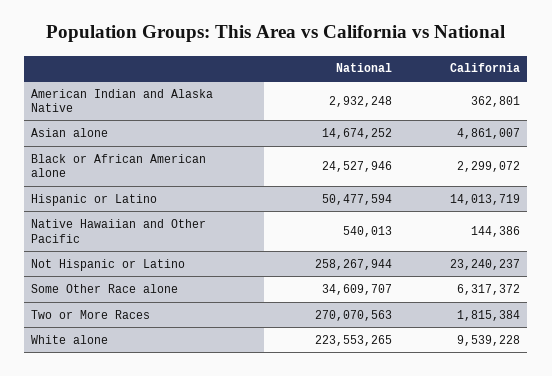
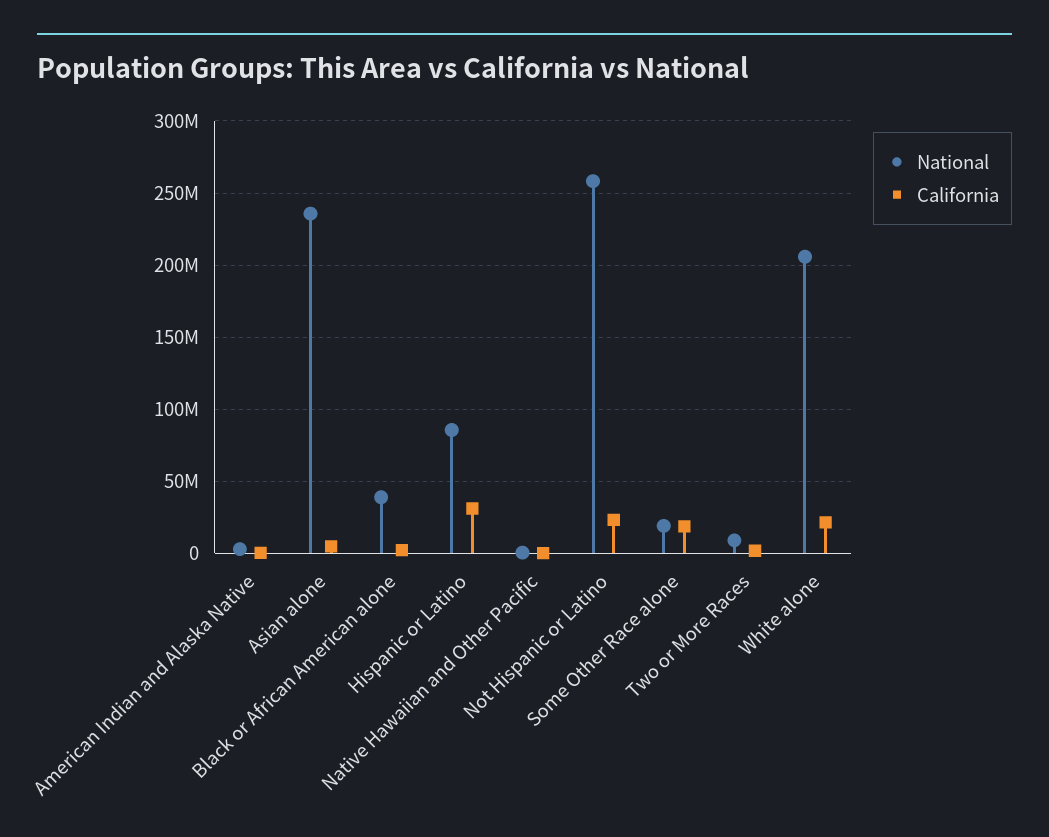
  {
    "National": {
      "American Indian and Alaska Native": 2932248,
-     "Asian alone": 14674252,
+     "Asian alone": 235000000,
-     "Black or African American alone": 24527946,
+     "Black or African American alone": 40000000,
-     "Hispanic or Latino": 50477594,
+     "Hispanic or Latino": 85000000,
      "Native Hawaiian and Other Pacific": 540013,
      "Not Hispanic or Latino": 258267944,
-     "Some Other Race alone": 34609707,
+     "Some Other Race alone": 20000000,
-     "Two or More Races": 270070563,
+     "Two or More Races": 10000000,
-     "White alone": 223553265
+     "White alone": 205000000
    },
    "California": {
      "American Indian and Alaska Native": 362801,
      "Asian alone": 4861007,
      "Black or African American alone": 2299072,
-     "Hispanic or Latino": 14013719,
+     "Hispanic or Latino": 30000000,
      "Native Hawaiian and Other Pacific": 144386,
      "Not Hispanic or Latino": 23240237,
-     "Some Other Race alone": 6317372,
+     "Some Other Race alone": 20000000,
      "Two or More Races": 1815384,
-     "White alone": 9539228
+     "White alone": 20000000
    }
  }

